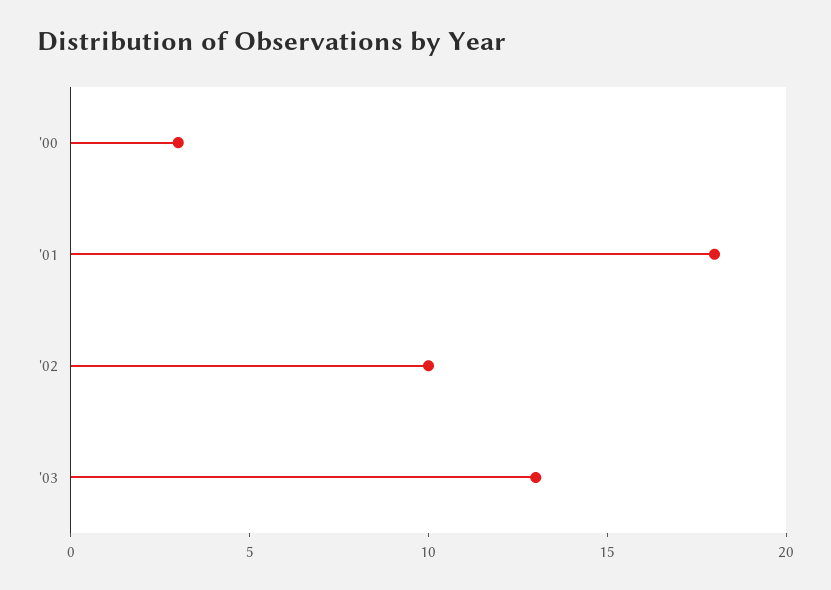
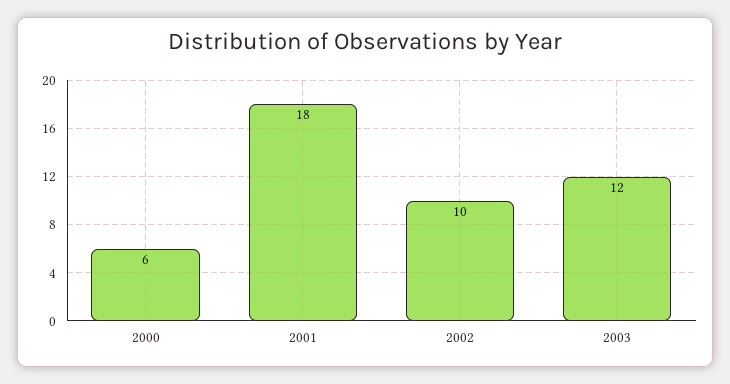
  {
-   "'00": 3,
+   "'00": 6,
    "'01": 18,
    "'02": 10,
-   "'03": 13
+   "'03": 12
  }

